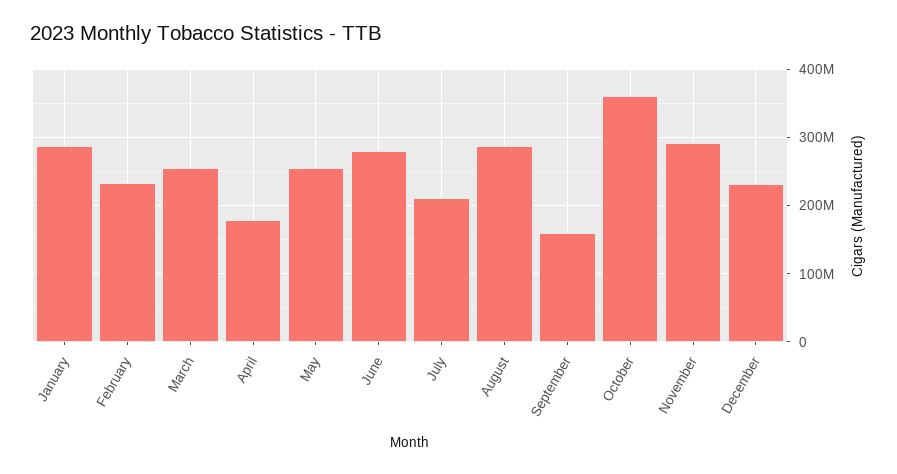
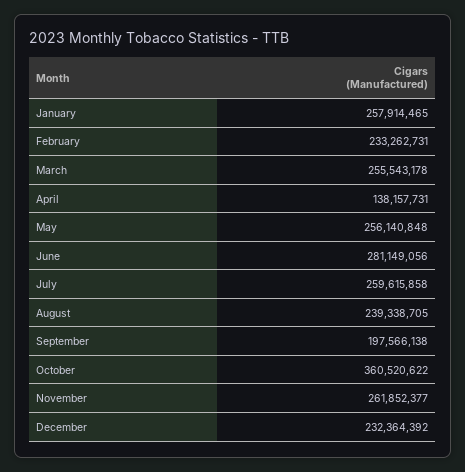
  {
-   "January": 290000000,
+   "January": 257914465,
    "February": 233262731,
    "March": 255543178,
-   "April": 180000000,
+   "April": 138157731,
    "May": 256140848,
    "June": 281149056,
-   "July": 210000000,
+   "July": 259615858,
-   "August": 290000000,
+   "August": 239338705,
-   "September": 160000000,
+   "September": 197566138,
    "October": 360520622,
-   "November": 290000000,
+   "November": 261852377,
    "December": 232364392
  }

